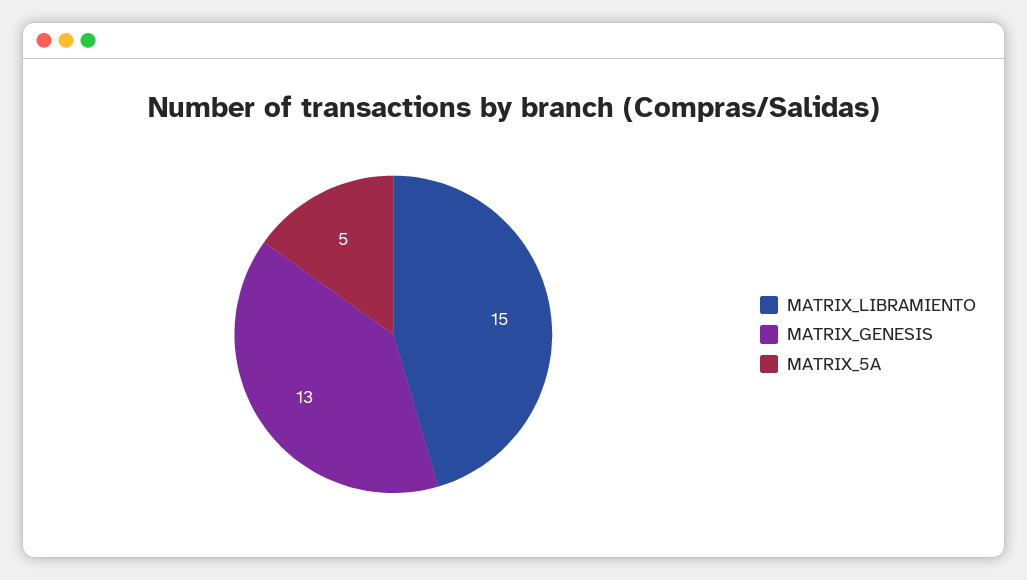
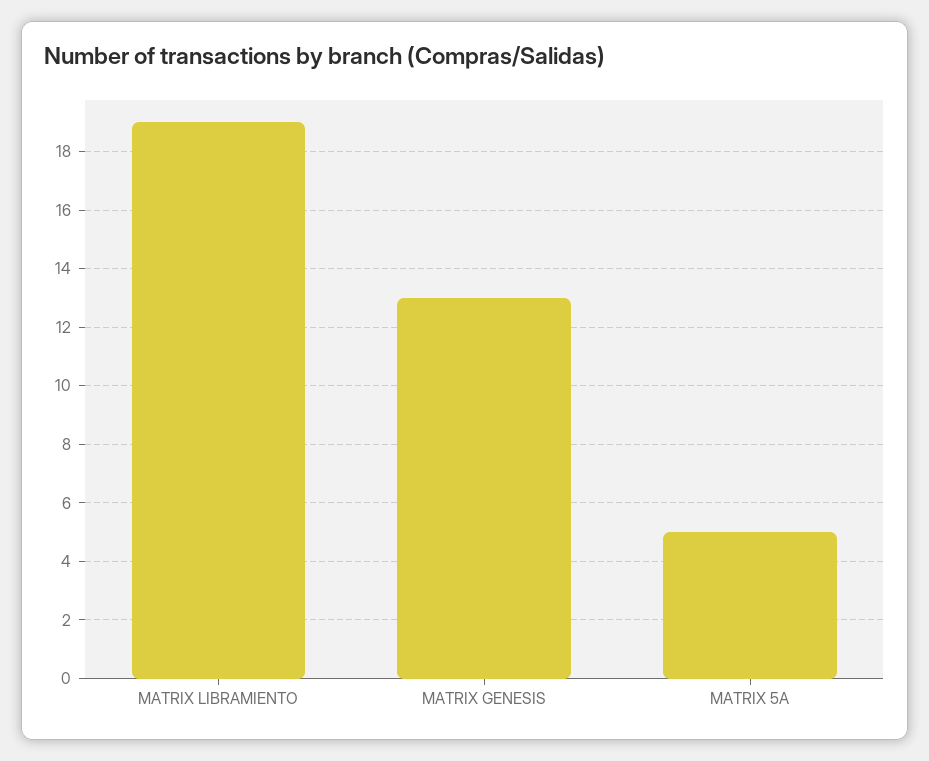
  {
-   "MATRIX_LIBRAMIENTO": 15,
+   "MATRIX_LIBRAMIENTO": 19,
    "MATRIX_GENESIS": 13,
    "MATRIX_5A": 5
  }

